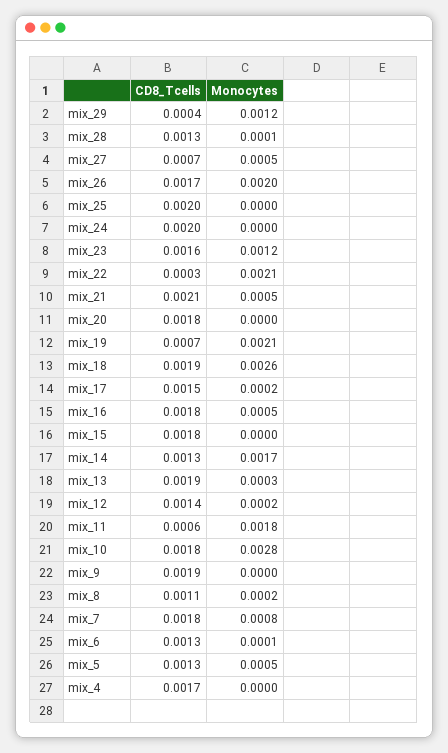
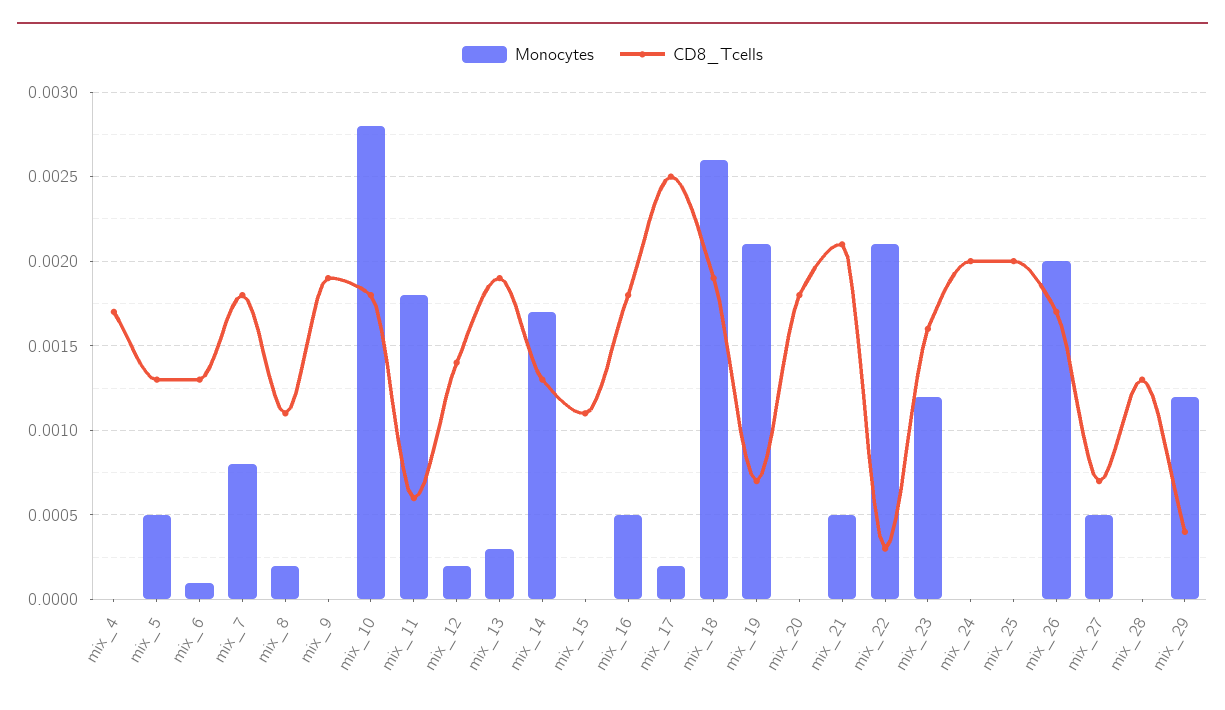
  {
    "CD8_Tcells": {
      "mix_29": 0.0004,
      "mix_28": 0.0013,
      "mix_27": 0.0007,
      "mix_26": 0.0017,
      "mix_25": 0.002,
      "mix_24": 0.002,
      "mix_23": 0.0016,
      "mix_22": 0.0003,
      "mix_21": 0.0021,
      "mix_20": 0.0018,
      "mix_19": 0.0007,
      "mix_18": 0.0019,
-     "mix_17": 0.0015,
+     "mix_17": 0.0025,
      "mix_16": 0.0018,
-     "mix_15": 0.0018,
+     "mix_15": 0.0011,
      "mix_14": 0.0013,
      "mix_13": 0.0019,
      "mix_12": 0.0014,
      "mix_11": 0.0006,
      "mix_10": 0.0018,
      "mix_9": 0.0019,
      "mix_8": 0.0011,
      "mix_7": 0.0018,
      "mix_6": 0.0013,
      "mix_5": 0.0013,
      "mix_4": 0.0017
    },
    "Monocytes": {
      "mix_29": 0.0012,
-     "mix_28": 0.0001,
+     "mix_28": 0,
      "mix_27": 0.0005,
      "mix_26": 0.002,
      "mix_25": 0,
      "mix_24": 0,
      "mix_23": 0.0012,
      "mix_22": 0.0021,
      "mix_21": 0.0005,
      "mix_20": 0,
      "mix_19": 0.0021,
      "mix_18": 0.0026,
      "mix_17": 0.0002,
      "mix_16": 0.0005,
      "mix_15": 0,
      "mix_14": 0.0017,
      "mix_13": 0.0003,
      "mix_12": 0.0002,
      "mix_11": 0.0018,
      "mix_10": 0.0028,
      "mix_9": 0,
      "mix_8": 0.0002,
      "mix_7": 0.0008,
      "mix_6": 0.0001,
      "mix_5": 0.0005,
      "mix_4": 0
    }
  }

